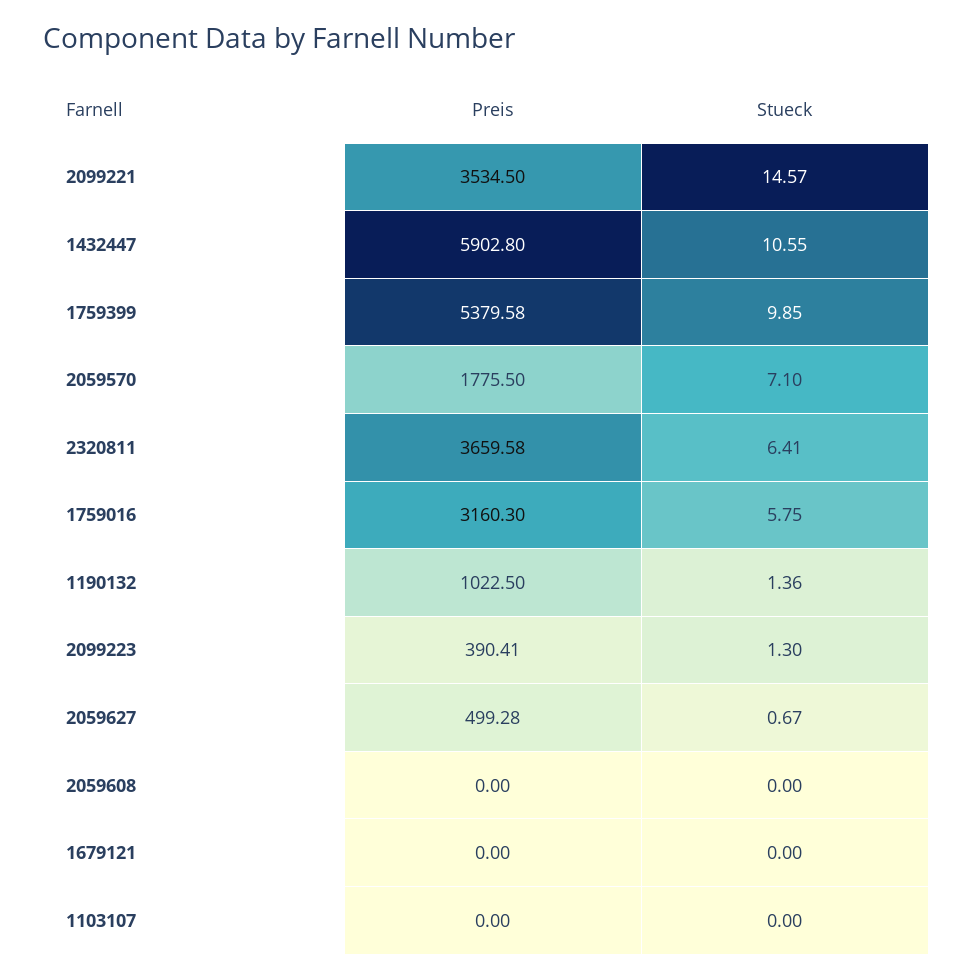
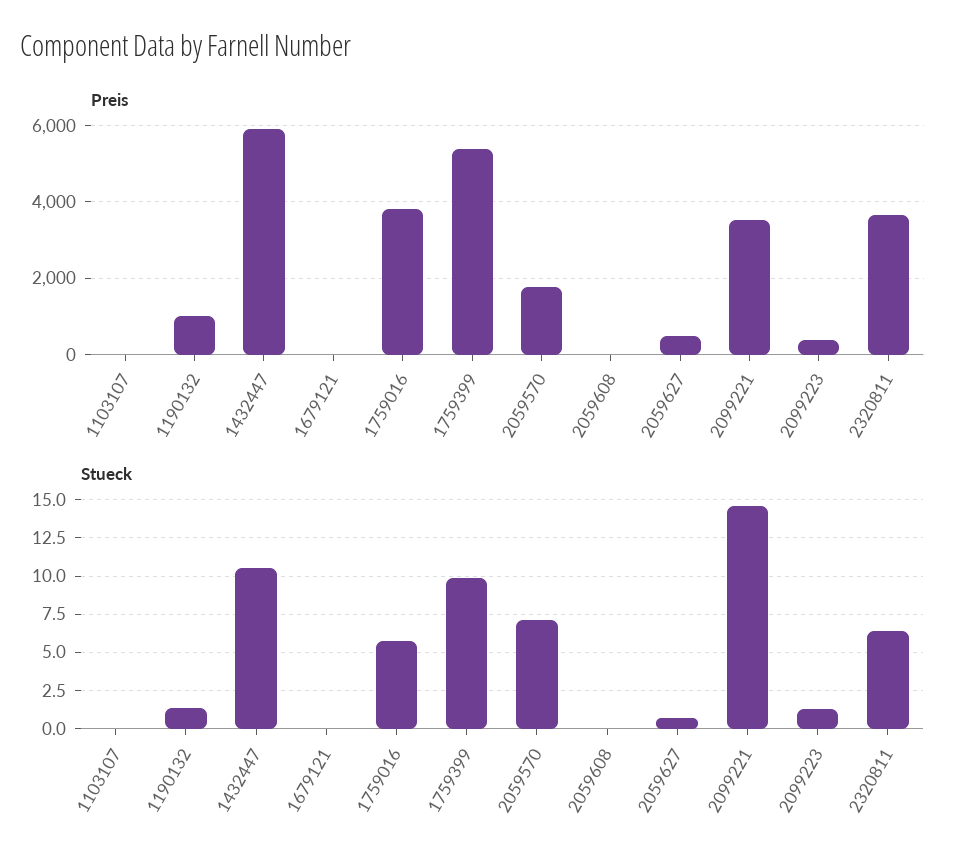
  {
    "Preis": {
      "2099221": 3534.5,
      "1432447": 5902.8,
      "1759399": 5379.58,
      "2059570": 1775.5,
      "2320811": 3659.58,
-     "1759016": 3160.3,
+     "1759016": 3800,
      "1190132": 1022.5,
      "2099223": 390.41,
      "2059627": 499.28,
      "2059608": 0,
      "1679121": 0,
      "1103107": 0
    },
    "Stueck": {
      "2099221": 14.57,
      "1432447": 10.55,
      "1759399": 9.85,
      "2059570": 7.1,
      "2320811": 6.41,
      "1759016": 5.75,
      "1190132": 1.36,
      "2099223": 1.3,
      "2059627": 0.67,
      "2059608": 0,
      "1679121": 0,
      "1103107": 0
    }
  }

